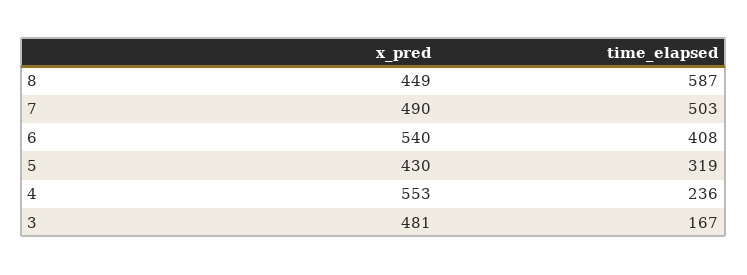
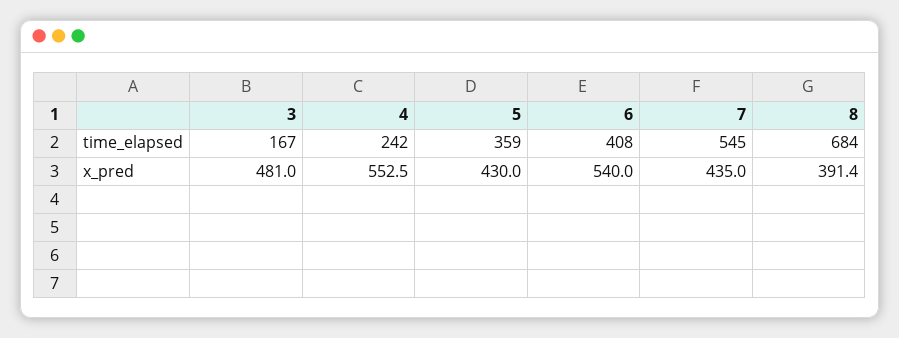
  {
    "x_pred": {
-     "8": 449,
+     "8": 391.4,
-     "7": 490,
+     "7": 435,
      "6": 540,
      "5": 430,
      "4": 552.5,
      "3": 481
    },
    "time_elapsed": {
-     "8": 587,
+     "8": 684,
-     "7": 503,
+     "7": 545,
      "6": 408,
-     "5": 319,
+     "5": 359,
-     "4": 236,
+     "4": 242,
      "3": 167
    }
  }

